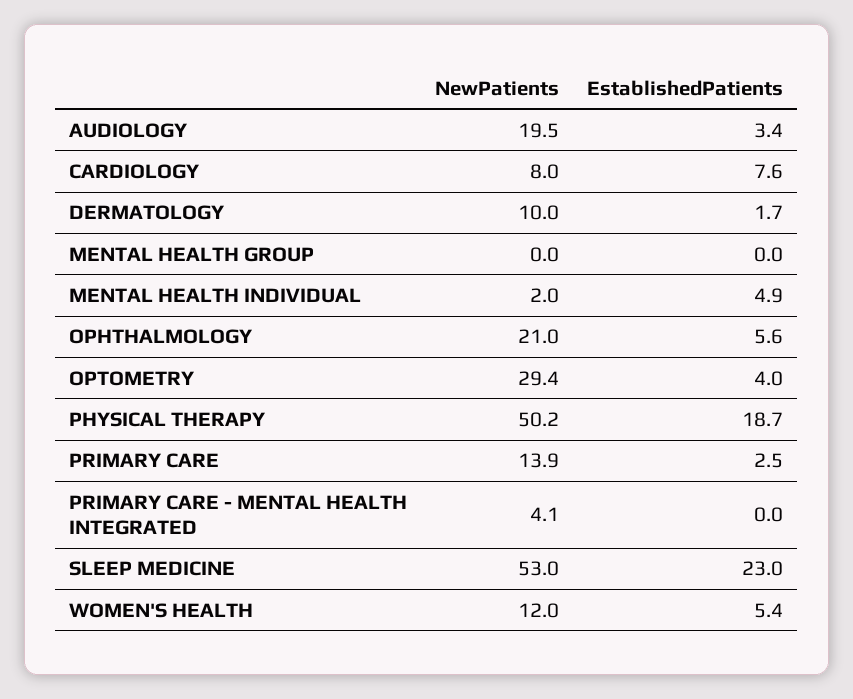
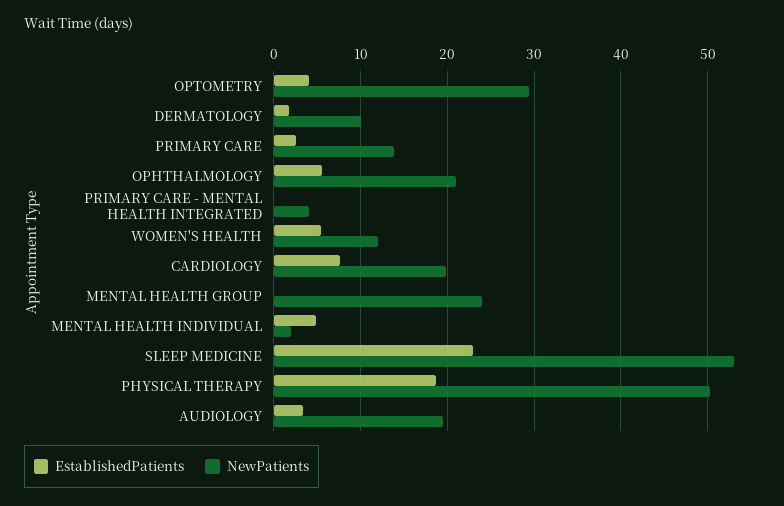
  {
    "NewPatients": {
      "AUDIOLOGY": 19.5,
-     "CARDIOLOGY": 8,
+     "CARDIOLOGY": 20,
      "DERMATOLOGY": 10,
-     "MENTAL HEALTH GROUP": 0,
+     "MENTAL HEALTH GROUP": 24,
      "MENTAL HEALTH INDIVIDUAL": 2,
      "OPHTHALMOLOGY": 21,
      "OPTOMETRY": 29.4,
      "PHYSICAL THERAPY": 50.2,
      "PRIMARY CARE": 13.9,
      "PRIMARY CARE - MENTAL HEALTH INTEGRATED": 4.1,
      "SLEEP MEDICINE": 53,
      "WOMEN'S HEALTH": 12
    },
    "EstablishedPatients": {
      "AUDIOLOGY": 3.4,
      "CARDIOLOGY": 7.6,
      "DERMATOLOGY": 1.7,
      "MENTAL HEALTH GROUP": 0,
      "MENTAL HEALTH INDIVIDUAL": 4.9,
      "OPHTHALMOLOGY": 5.6,
      "OPTOMETRY": 4,
      "PHYSICAL THERAPY": 18.7,
      "PRIMARY CARE": 2.5,
      "PRIMARY CARE - MENTAL HEALTH INTEGRATED": 0,
      "SLEEP MEDICINE": 23,
      "WOMEN'S HEALTH": 5.4
    }
  }

